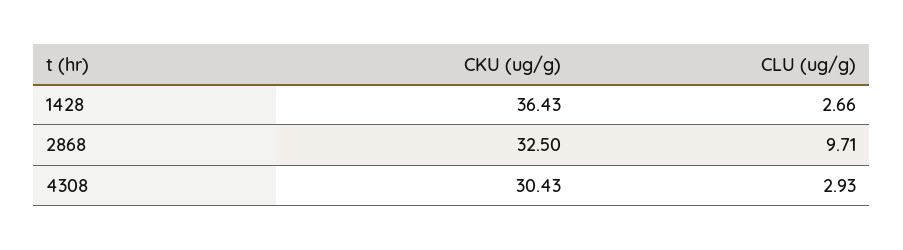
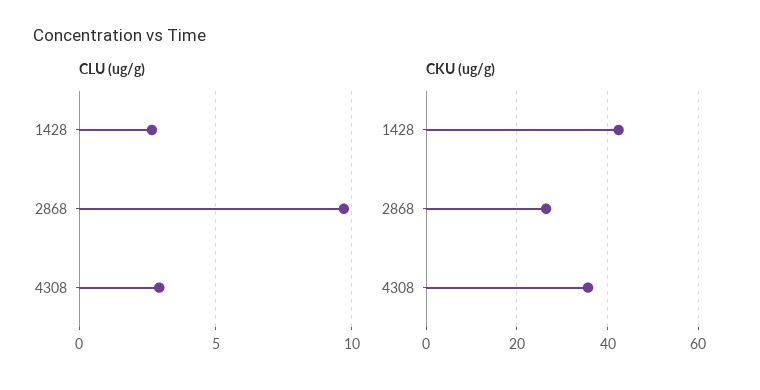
  {
    "CKU (ug/g)": {
-     "1428": 36.43,
+     "1428": 42,
-     "2868": 32.5,
+     "2868": 26,
-     "4308": 30.43
+     "4308": 36
    },
    "CLU (ug/g)": {
      "1428": 2.66,
      "2868": 9.71,
      "4308": 2.93
    }
  }

